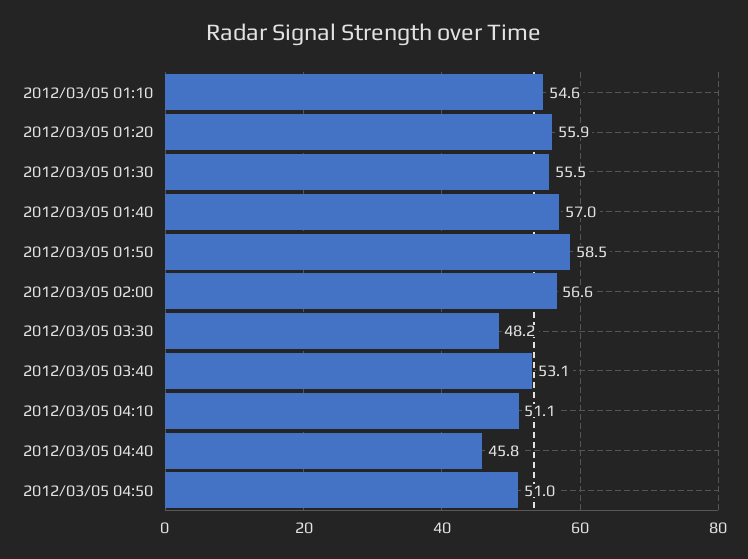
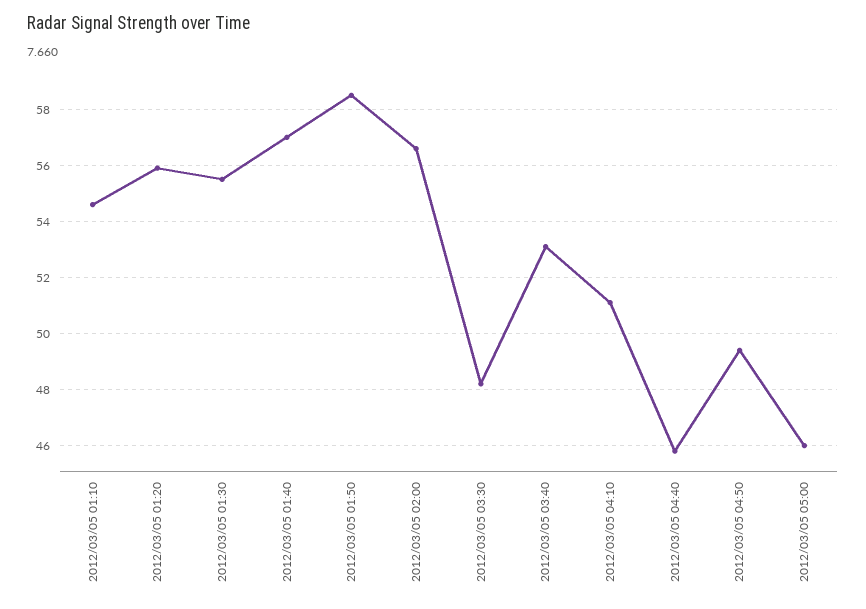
  {
    "2012/03/05 01:10": 54.6,
    "2012/03/05 01:20": 55.9,
    "2012/03/05 01:30": 55.5,
    "2012/03/05 01:40": 57,
    "2012/03/05 01:50": 58.5,
    "2012/03/05 02:00": 56.6,
    "2012/03/05 03:30": 48.2,
    "2012/03/05 03:40": 53.1,
    "2012/03/05 04:10": 51.1,
    "2012/03/05 04:40": 45.8,
-   "2012/03/05 04:50": 51
+   "2012/03/05 04:50": 49.5,
+   "2012/03/05 05:00": 46
  }

